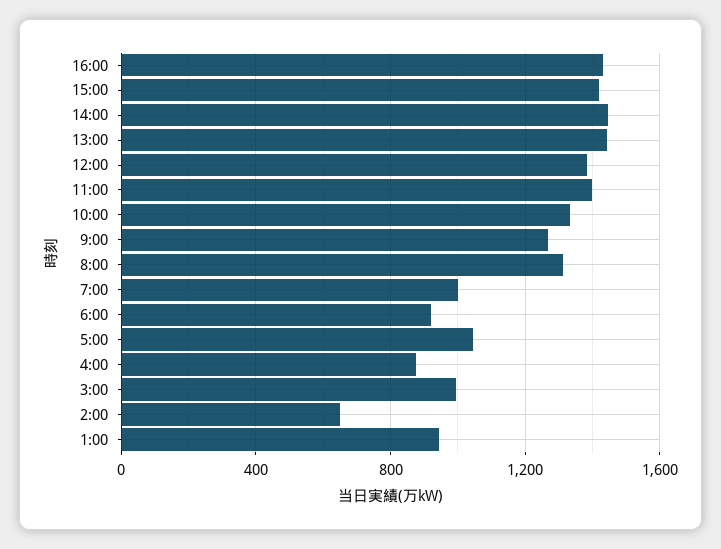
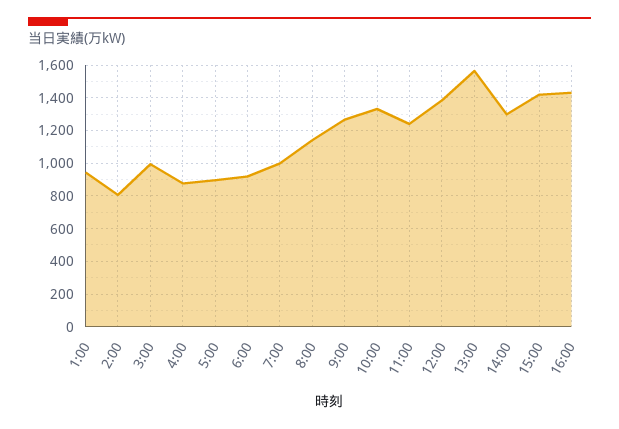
  {
    "16:00": 1450,
    "15:00": 1400,
-   "14:00": 1450,
+   "14:00": 1300,
-   "13:00": 1450,
+   "13:00": 1550,
    "12:00": 1400,
-   "11:00": 1400,
+   "11:00": 1250,
    "10:00": 1350,
    "9:00": 1250,
-   "8:00": 1300,
+   "8:00": 1150,
    "7:00": 1000,
    "6:00": 900,
-   "5:00": 1050,
+   "5:00": 900,
    "4:00": 900,
    "3:00": 1000,
-   "2:00": 650,
+   "2:00": 800,
    "1:00": 950
  }

